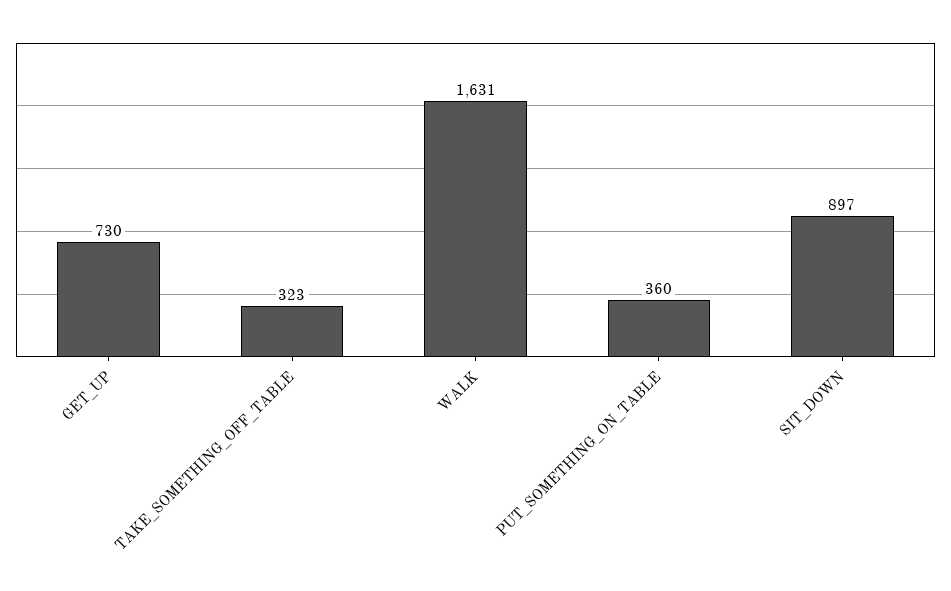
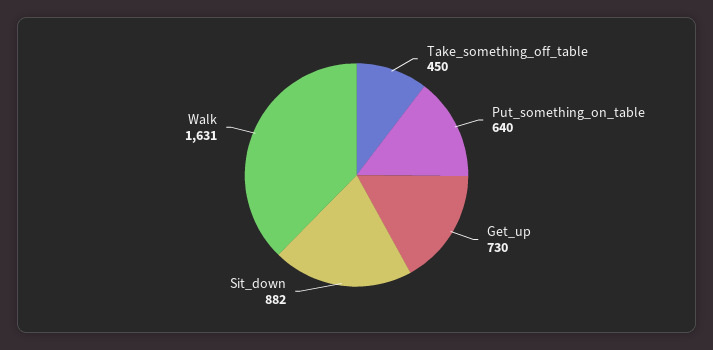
  {
    "GET_UP": 730,
-   "TAKE_SOMETHING_OFF_TABLE": 323,
+   "TAKE_SOMETHING_OFF_TABLE": 450,
    "WALK": 1631,
-   "PUT_SOMETHING_ON_TABLE": 360,
+   "PUT_SOMETHING_ON_TABLE": 640,
-   "SIT_DOWN": 897
+   "SIT_DOWN": 882
  }

